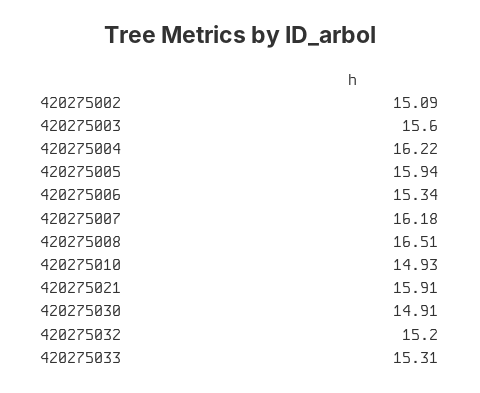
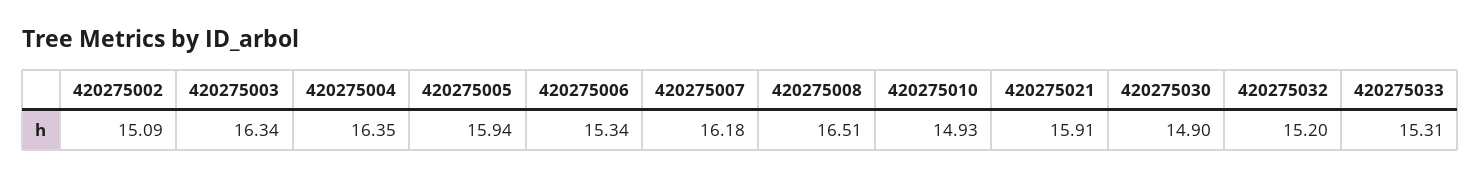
  {
    "420275002": 15.09,
-   "420275003": 15.6,
+   "420275003": 16.34,
-   "420275004": 16.22,
+   "420275004": 16.35,
    "420275005": 15.94,
    "420275006": 15.34,
    "420275007": 16.18,
    "420275008": 16.51,
    "420275010": 14.93,
    "420275021": 15.91,
-   "420275030": 14.91,
+   "420275030": 14.9,
    "420275032": 15.2,
    "420275033": 15.31
  }

